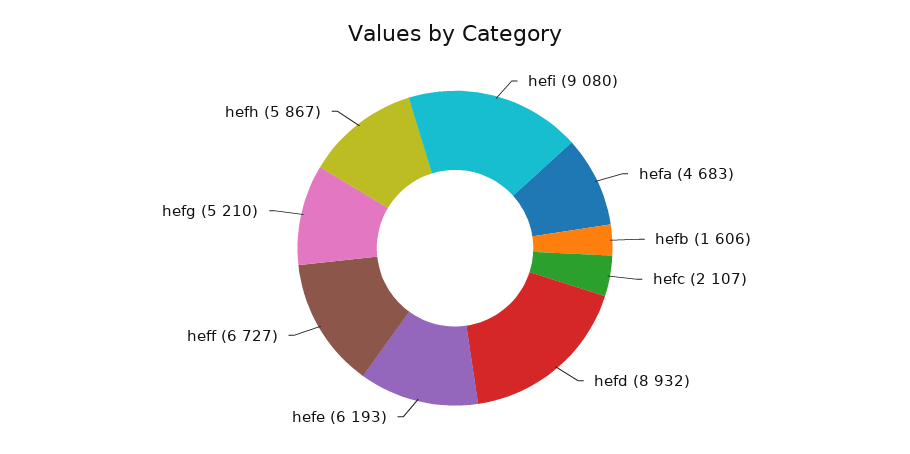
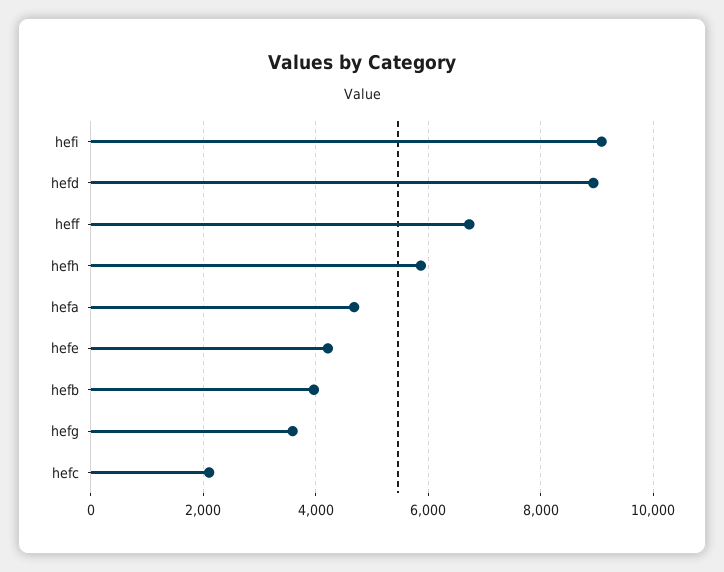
  {
    "hefi": 9080,
    "hefa": 4683,
-   "hefb": 1606,
+   "hefb": 4000,
    "hefc": 2107,
    "hefd": 8932,
-   "hefe": 6193,
+   "hefe": 4200,
    "heff": 6727,
-   "hefg": 5210,
+   "hefg": 3600,
    "hefh": 5867
  }

